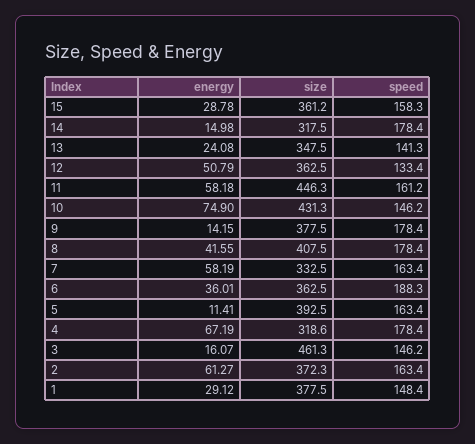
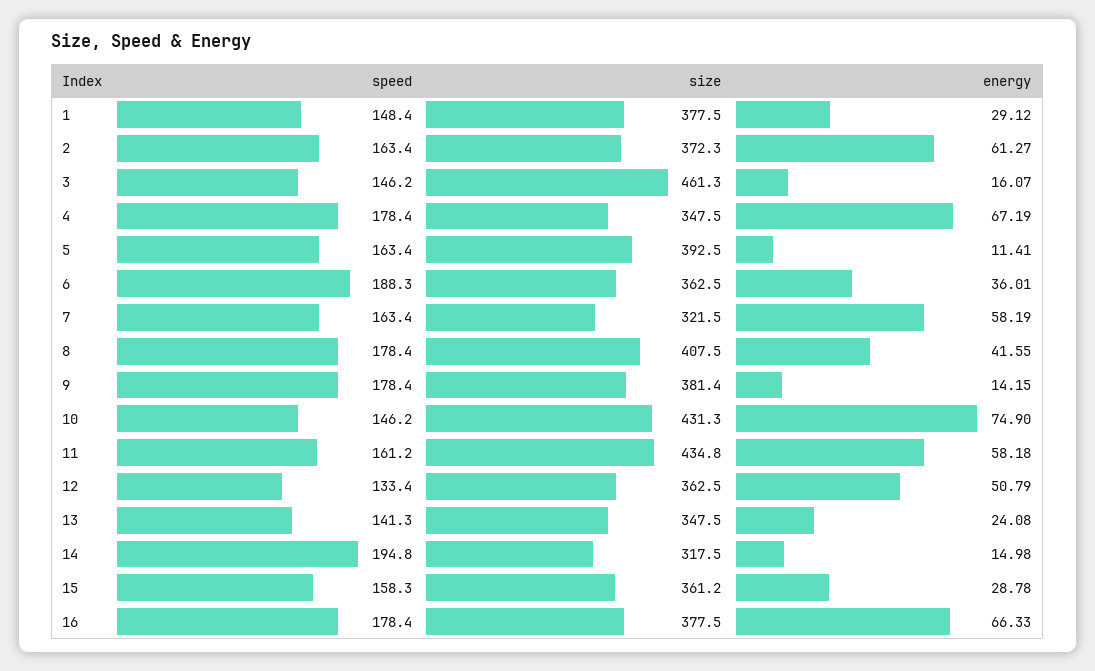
  {
    "energy": {
      "15": 28.78,
      "14": 14.98,
      "13": 24.08,
      "12": 50.79,
      "11": 58.18,
      "10": 74.9,
      "9": 14.15,
      "8": 41.55,
      "7": 58.19,
      "6": 36.01,
      "5": 11.41,
      "4": 67.19,
      "3": 16.07,
      "2": 61.27,
-     "1": 29.12
+     "1": 29.12,
+     "16": 66.33
    },
    "size": {
      "15": 361.2,
      "14": 317.5,
      "13": 347.5,
      "12": 362.5,
-     "11": 446.3,
+     "11": 434.8,
      "10": 431.3,
-     "9": 377.5,
+     "9": 381.4,
      "8": 407.5,
-     "7": 332.5,
+     "7": 321.5,
      "6": 362.5,
      "5": 392.5,
-     "4": 318.6,
+     "4": 347.5,
      "3": 461.3,
      "2": 372.3,
-     "1": 377.5
+     "1": 377.5,
+     "16": 377.5
    },
    "speed": {
      "15": 158.3,
-     "14": 178.4,
+     "14": 194.8,
      "13": 141.3,
      "12": 133.4,
      "11": 161.2,
      "10": 146.2,
      "9": 178.4,
      "8": 178.4,
      "7": 163.4,
      "6": 188.3,
      "5": 163.4,
      "4": 178.4,
      "3": 146.2,
      "2": 163.4,
-     "1": 148.4
+     "1": 148.4,
+     "16": 178.4
    }
  }

